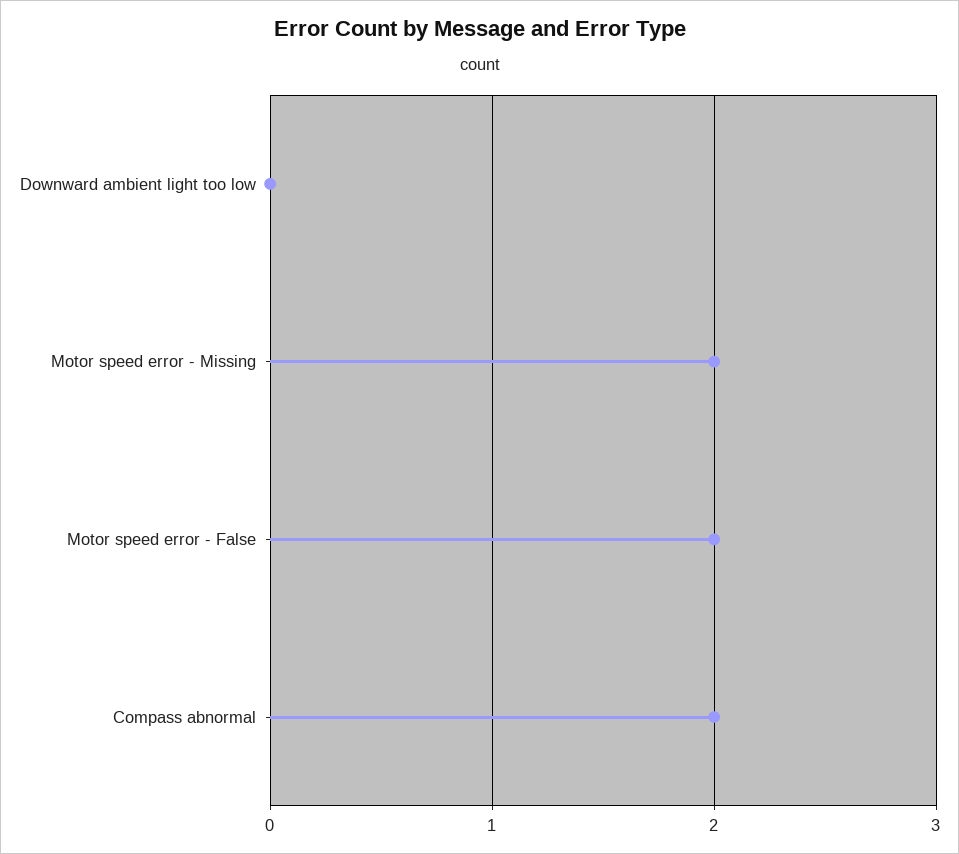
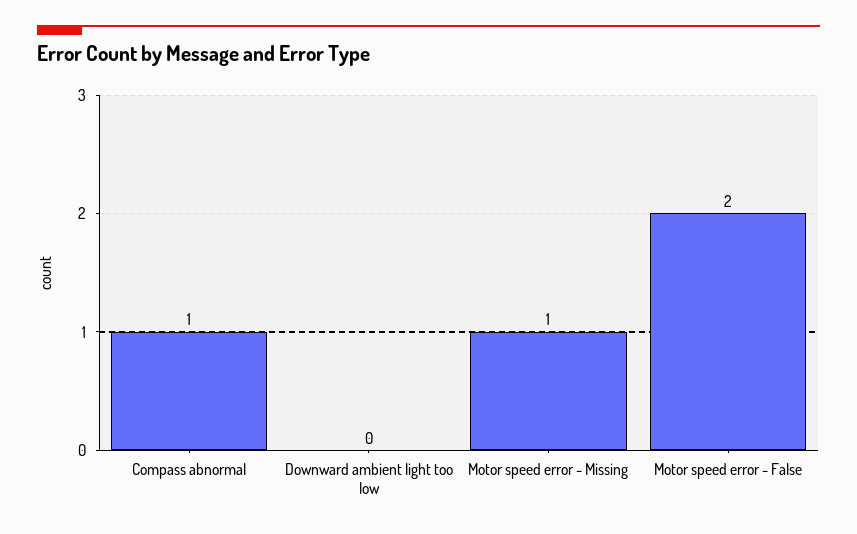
  {
    "Downward ambient light too low": 0,
-   "Motor speed error - Missing": 2,
+   "Motor speed error - Missing": 1,
    "Motor speed error - False": 2,
-   "Compass abnormal": 2
+   "Compass abnormal": 1
  }

